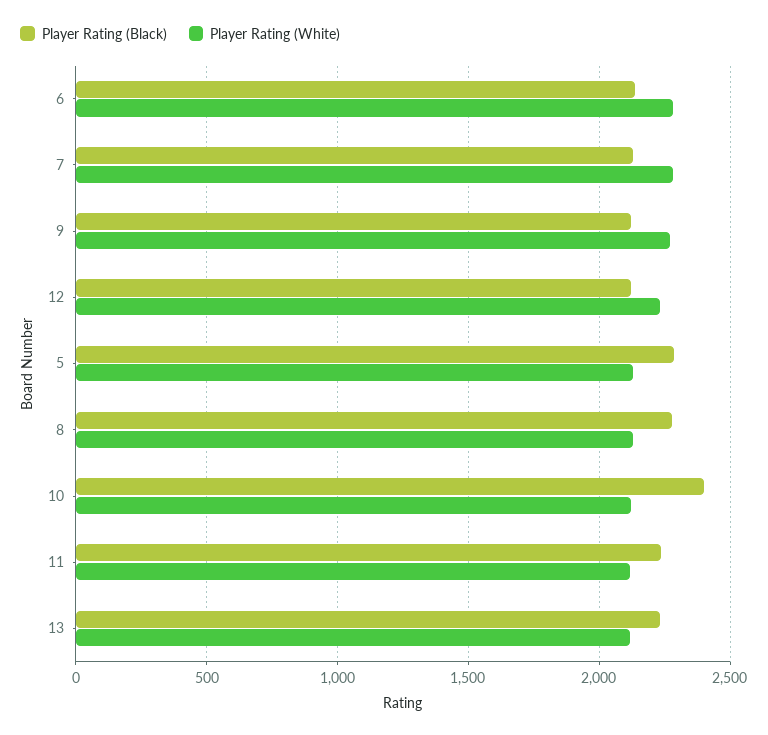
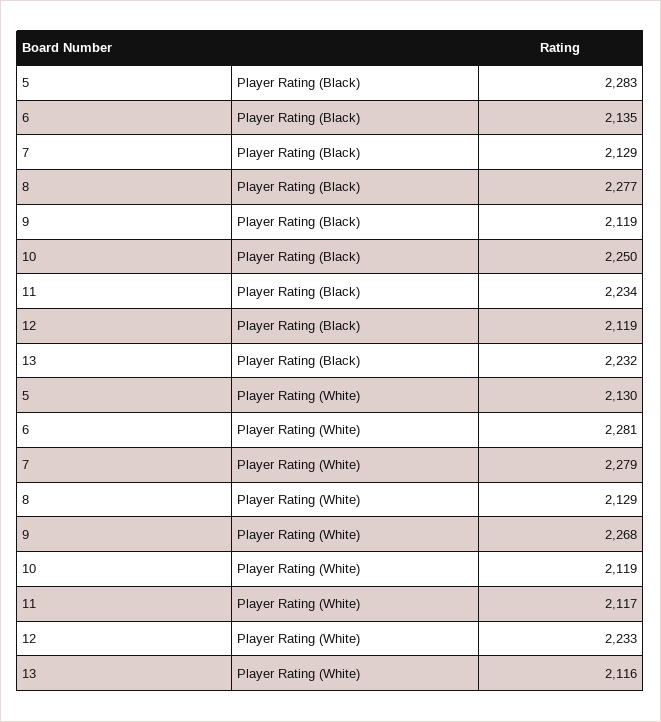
  {
    "Player Rating (Black)": {
      "6": 2135,
      "7": 2129,
      "9": 2119,
      "12": 2119,
      "5": 2283,
      "8": 2277,
-     "10": 2400,
+     "10": 2250,
      "11": 2234,
      "13": 2232
    },
    "Player Rating (White)": {
      "6": 2281,
      "7": 2279,
      "9": 2268,
      "12": 2233,
      "5": 2130,
      "8": 2129,
      "10": 2119,
      "11": 2117,
      "13": 2116
    }
  }

